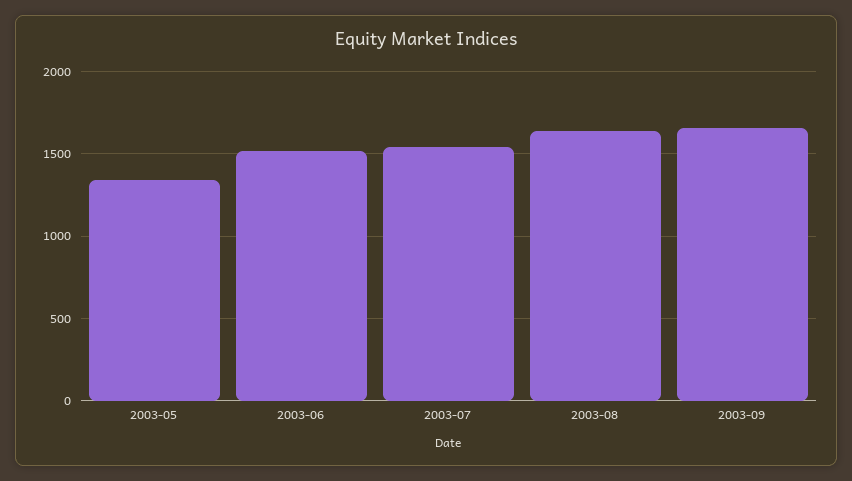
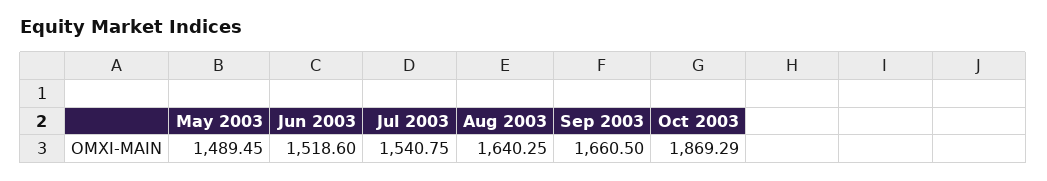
  {
-   "2003-05": 1350,
+   "2003-05": 1489.45,
    "2003-06": 1518.6,
    "2003-07": 1540.75,
    "2003-08": 1640.25,
-   "2003-09": 1660.5
+   "2003-09": 1660.5,
+   "Oct 2003": 1869.29
  }

